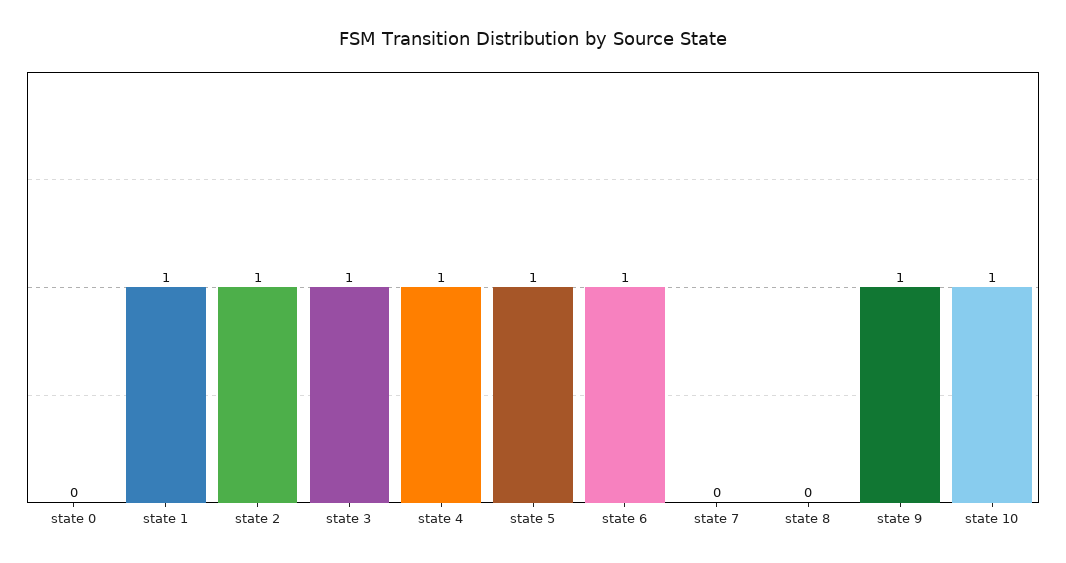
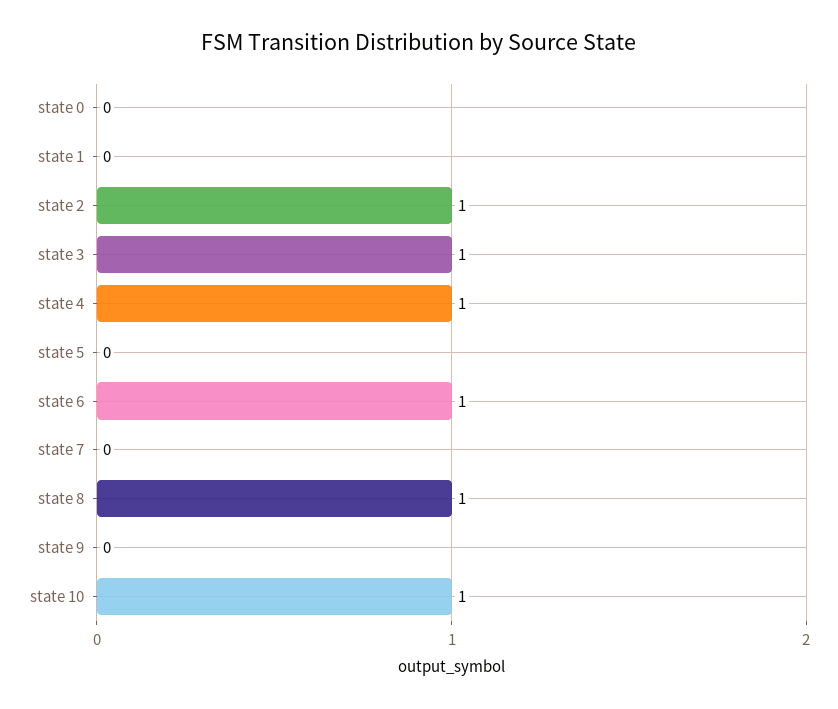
  {
    "state 0": 0,
-   "state 1": 1,
+   "state 1": 0,
    "state 2": 1,
    "state 3": 1,
    "state 4": 1,
-   "state 5": 1,
+   "state 5": 0,
    "state 6": 1,
    "state 7": 0,
-   "state 8": 0,
+   "state 8": 1,
-   "state 9": 1,
+   "state 9": 0,
    "state 10": 1
  }

